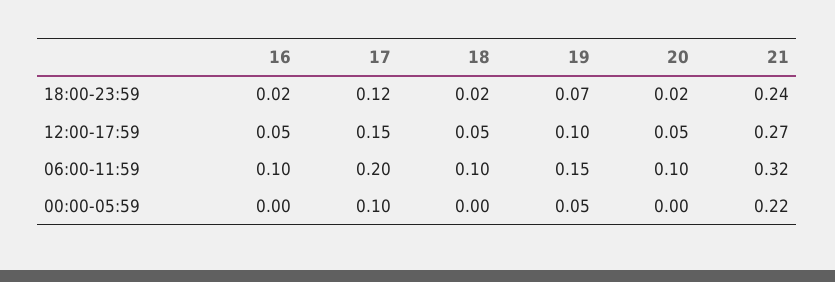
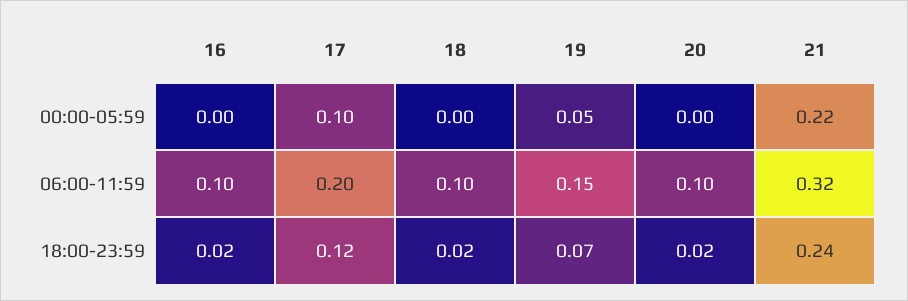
  {
    "16": {
      "18:00-23:59": 0.02,
-     "12:00-17:59": 0.05,
      "06:00-11:59": 0.1,
      "00:00-05:59": 0
    },
    "17": {
      "18:00-23:59": 0.12,
-     "12:00-17:59": 0.15,
      "06:00-11:59": 0.2,
      "00:00-05:59": 0.1
    },
    "18": {
      "18:00-23:59": 0.02,
-     "12:00-17:59": 0.05,
      "06:00-11:59": 0.1,
      "00:00-05:59": 0
    },
    "19": {
      "18:00-23:59": 0.07,
-     "12:00-17:59": 0.1,
      "06:00-11:59": 0.15,
      "00:00-05:59": 0.05
    },
    "20": {
      "18:00-23:59": 0.02,
-     "12:00-17:59": 0.05,
      "06:00-11:59": 0.1,
      "00:00-05:59": 0
    },
    "21": {
      "18:00-23:59": 0.24,
-     "12:00-17:59": 0.27,
      "06:00-11:59": 0.32,
      "00:00-05:59": 0.22
    }
  }

